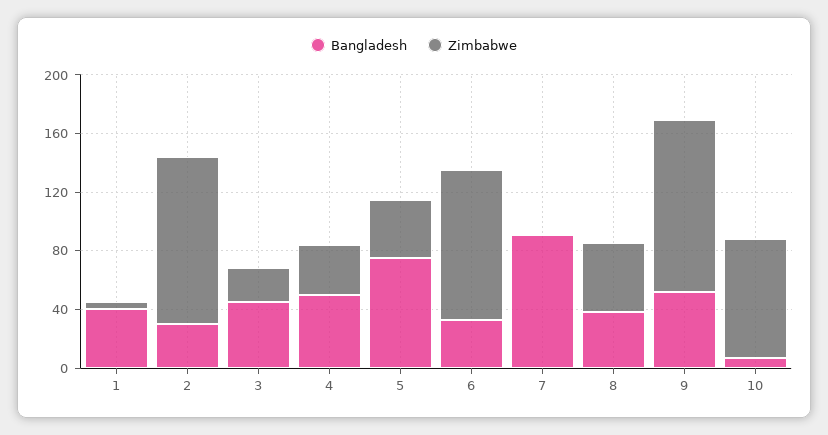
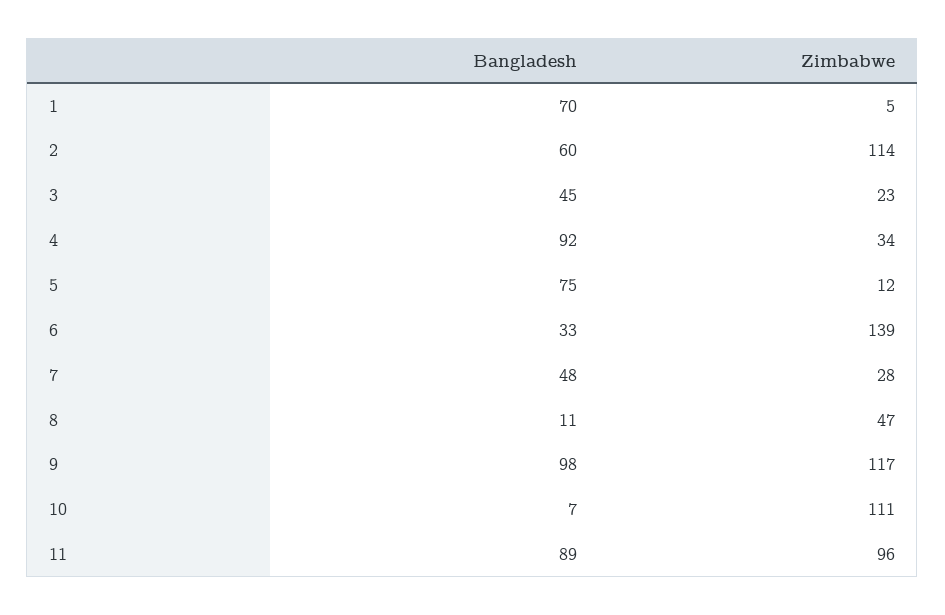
  {
    "Bangladesh": {
-     "1": 40,
+     "1": 70,
-     "2": 30,
+     "2": 60,
      "3": 45,
-     "4": 50,
+     "4": 92,
      "5": 75,
      "6": 33,
-     "7": 90,
+     "7": 48,
-     "8": 40,
+     "8": 11,
-     "9": 50,
+     "9": 98,
-     "10": 7
+     "10": 7,
+     "11": 89
    },
    "Zimbabwe": {
      "1": 5,
      "2": 114,
      "3": 23,
      "4": 34,
-     "5": 40,
+     "5": 12,
-     "6": 100,
+     "6": 139,
-     "7": 0,
+     "7": 28,
      "8": 47,
      "9": 117,
-     "10": 80
+     "10": 111,
+     "11": 96
    }
  }

